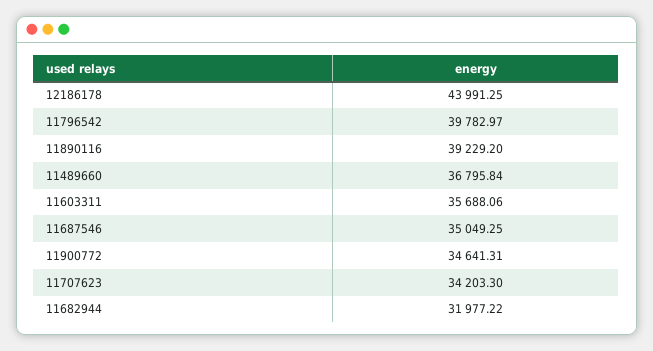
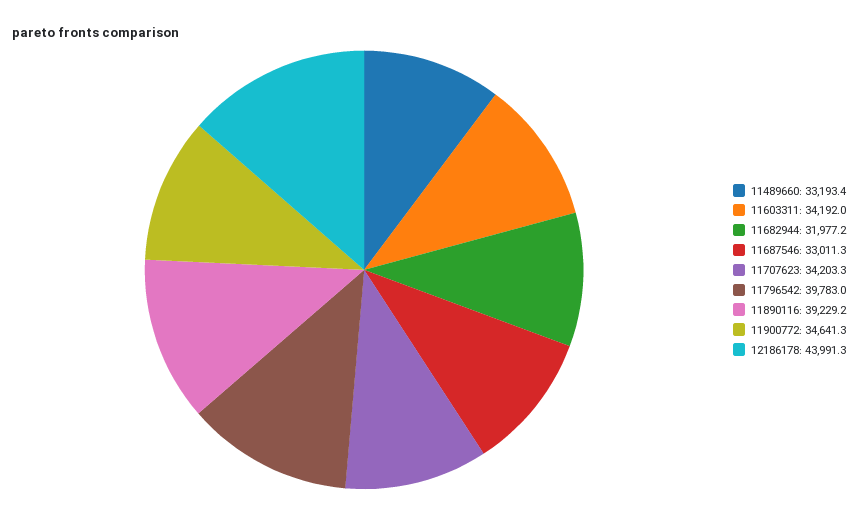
  {
    "12186178": 43991.25,
    "11796542": 39782.97,
    "11890116": 39229.2,
-   "11489660": 36795.84,
+   "11489660": 33193.4,
-   "11603311": 35688.06,
+   "11603311": 34192,
-   "11687546": 35049.25,
+   "11687546": 33011.3,
    "11900772": 34641.31,
    "11707623": 34203.3,
    "11682944": 31977.22
  }

